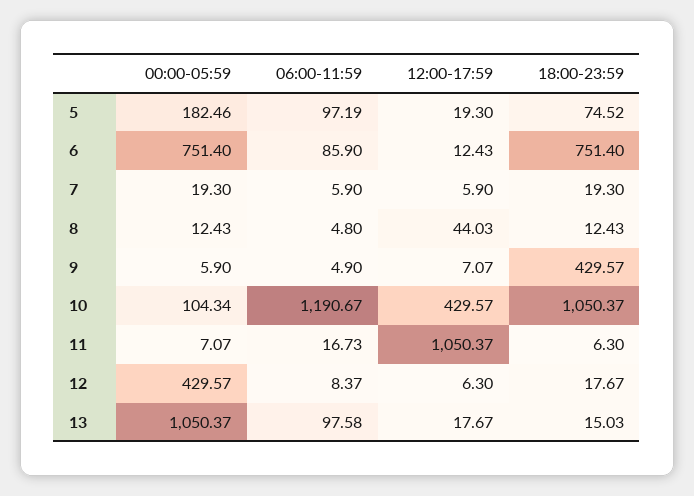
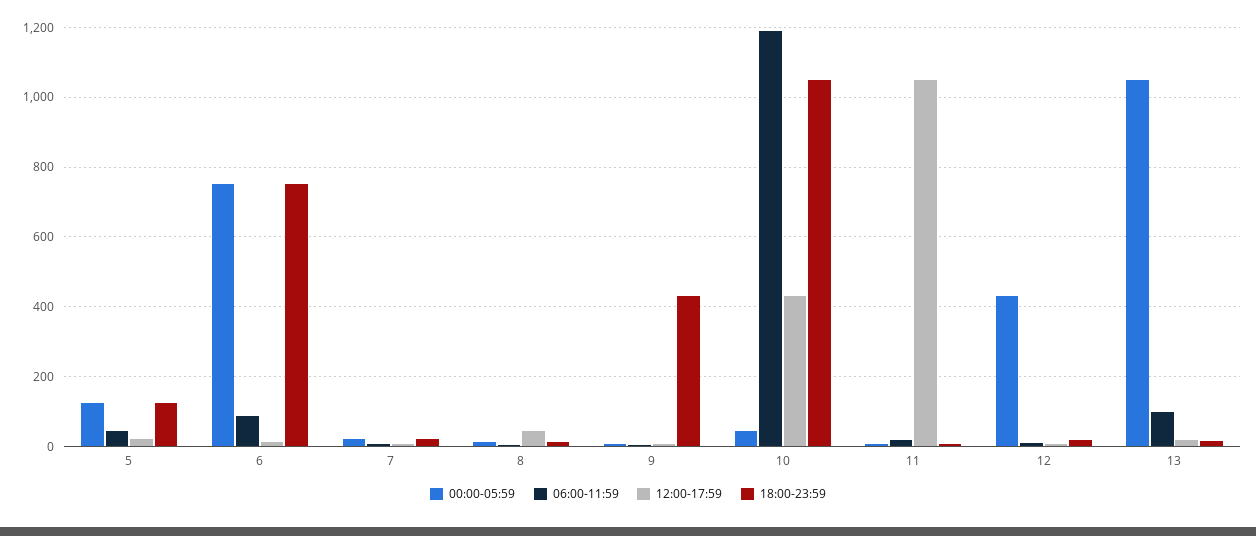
  {
    "00:00-05:59": {
-     "5": 182.46,
+     "5": 120,
      "6": 751.4,
      "7": 19.3,
      "8": 12.43,
      "9": 5.9,
-     "10": 104.34,
+     "10": 40,
      "11": 7.07,
      "12": 429.57,
      "13": 1050.37
    },
    "06:00-11:59": {
-     "5": 97.19,
+     "5": 40,
      "6": 85.9,
      "7": 5.9,
      "8": 4.8,
      "9": 4.9,
      "10": 1190.67,
      "11": 16.73,
      "12": 8.37,
      "13": 97.58
    },
    "12:00-17:59": {
      "5": 19.3,
      "6": 12.43,
      "7": 5.9,
      "8": 44.03,
      "9": 7.07,
      "10": 429.57,
      "11": 1050.37,
      "12": 6.3,
      "13": 17.67
    },
    "18:00-23:59": {
-     "5": 74.52,
+     "5": 120,
      "6": 751.4,
      "7": 19.3,
      "8": 12.43,
      "9": 429.57,
      "10": 1050.37,
      "11": 6.3,
      "12": 17.67,
      "13": 15.03
    }
  }

